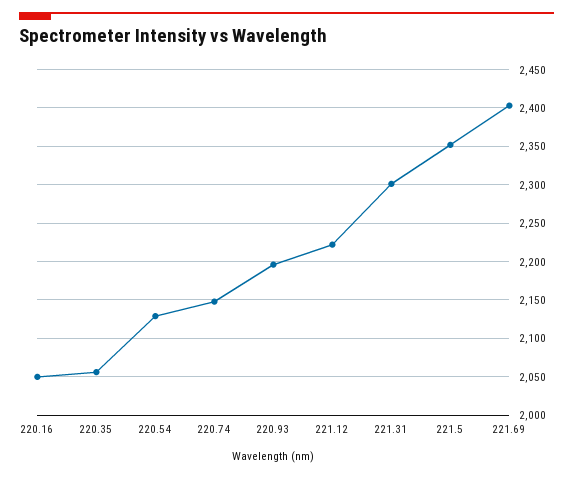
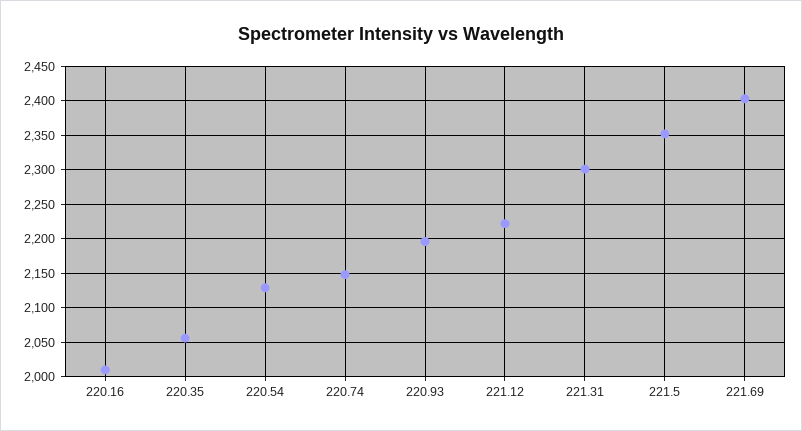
  {
-   "220.16": 2050,
+   "220.16": 2010,
    "220.35": 2060,
    "220.54": 2130,
    "220.74": 2150,
    "220.93": 2200,
    "221.12": 2220,
    "221.31": 2300,
    "221.5": 2350,
    "221.69": 2400
  }

